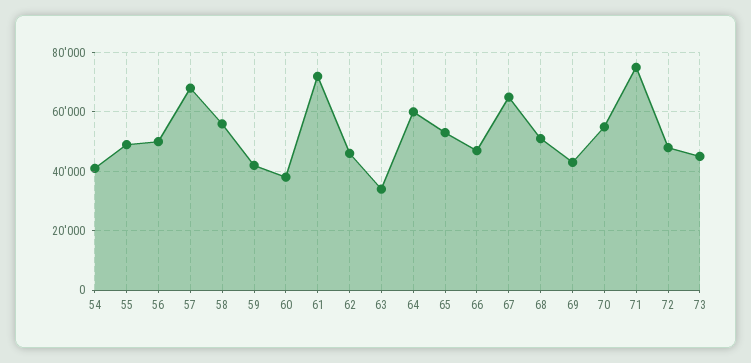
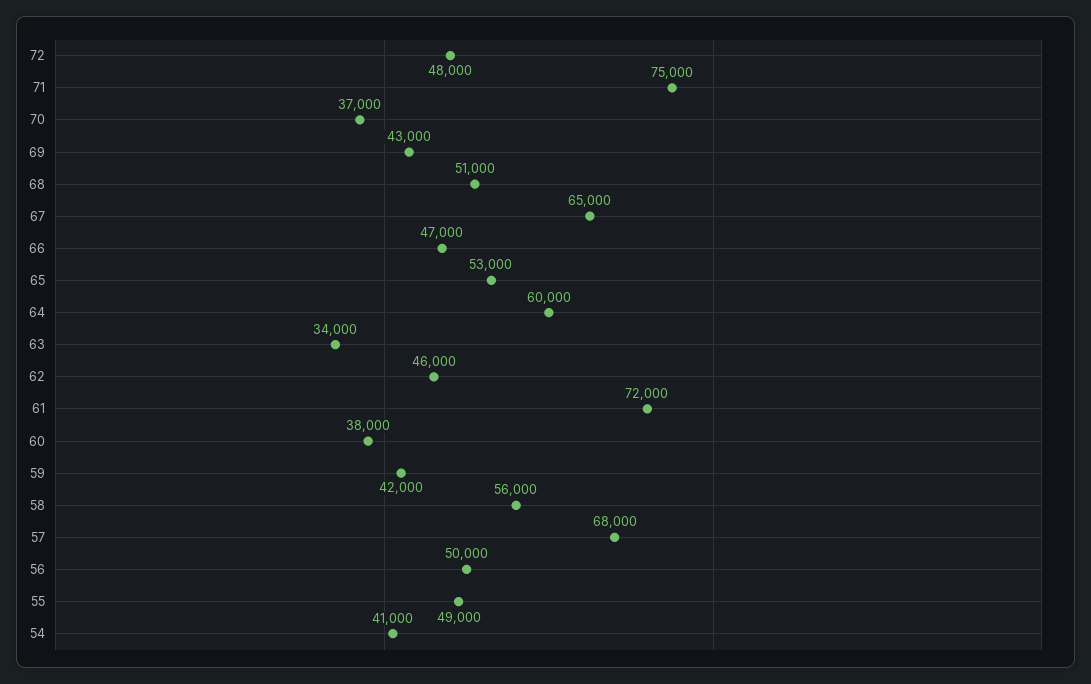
  {
    "54": 41000,
    "55": 49000,
    "56": 50000,
    "57": 68000,
    "58": 56000,
    "59": 42000,
    "60": 38000,
    "61": 72000,
    "62": 46000,
    "63": 34000,
    "64": 60000,
    "65": 53000,
    "66": 47000,
    "67": 65000,
    "68": 51000,
    "69": 43000,
-   "70": 55000,
+   "70": 37000,
    "71": 75000,
-   "72": 48000,
+   "72": 48000
-   "73": 45000
  }

